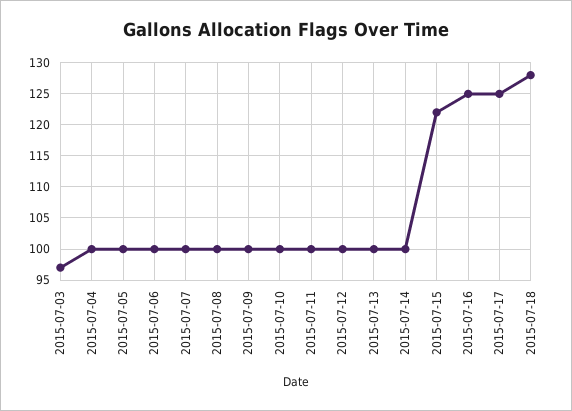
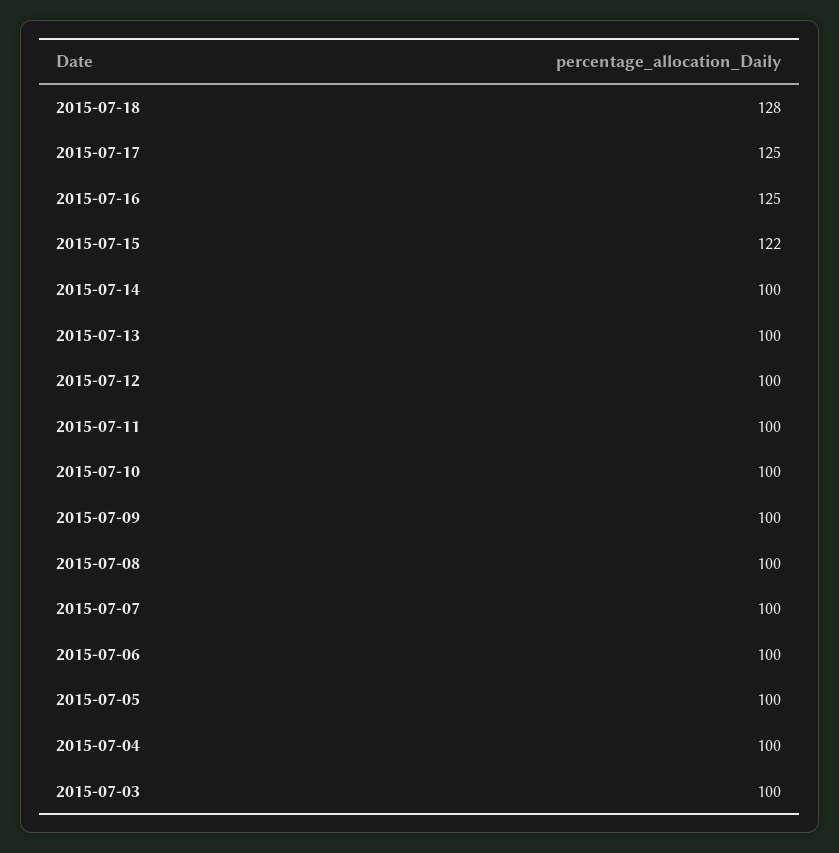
  {
-   "2015-07-03": 97,
+   "2015-07-03": 100,
    "2015-07-04": 100,
    "2015-07-05": 100,
    "2015-07-06": 100,
    "2015-07-07": 100,
    "2015-07-08": 100,
    "2015-07-09": 100,
    "2015-07-10": 100,
    "2015-07-11": 100,
    "2015-07-12": 100,
    "2015-07-13": 100,
    "2015-07-14": 100,
    "2015-07-15": 122,
    "2015-07-16": 125,
    "2015-07-17": 125,
    "2015-07-18": 128
  }

